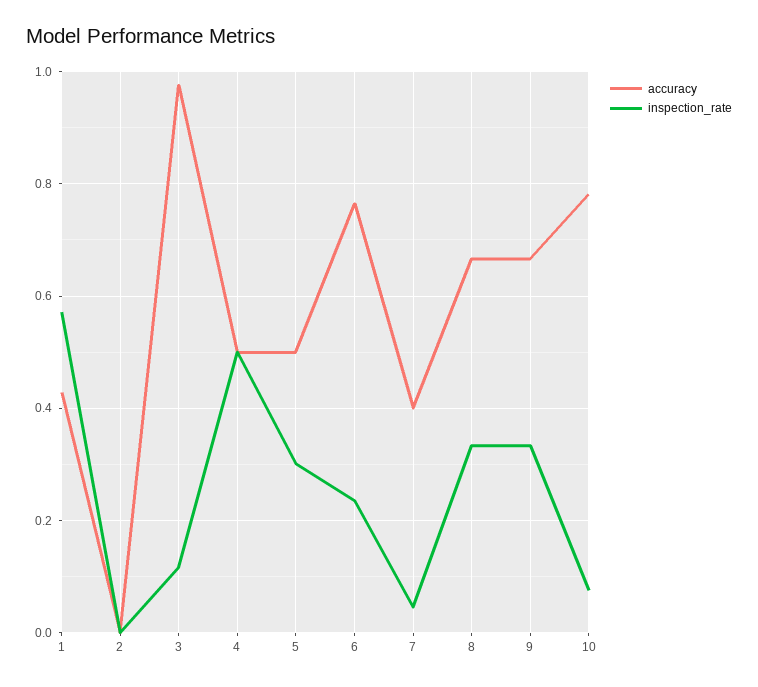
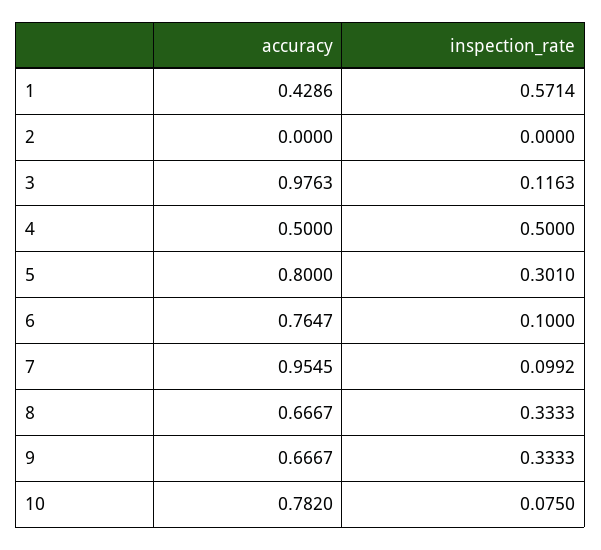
  {
    "accuracy": {
      "1": 0.4286,
      "2": 0,
      "3": 0.9763,
      "4": 0.5,
-     "5": 0.5,
+     "5": 0.8,
      "6": 0.7647,
-     "7": 0.4,
+     "7": 0.9545,
      "8": 0.6667,
      "9": 0.6667,
      "10": 0.782
    },
    "inspection_rate": {
      "1": 0.5714,
      "2": 0,
      "3": 0.1163,
      "4": 0.5,
      "5": 0.301,
-     "6": 0.24,
+     "6": 0.1,
-     "7": 0.04,
+     "7": 0.0992,
      "8": 0.3333,
      "9": 0.3333,
      "10": 0.075
    }
  }

